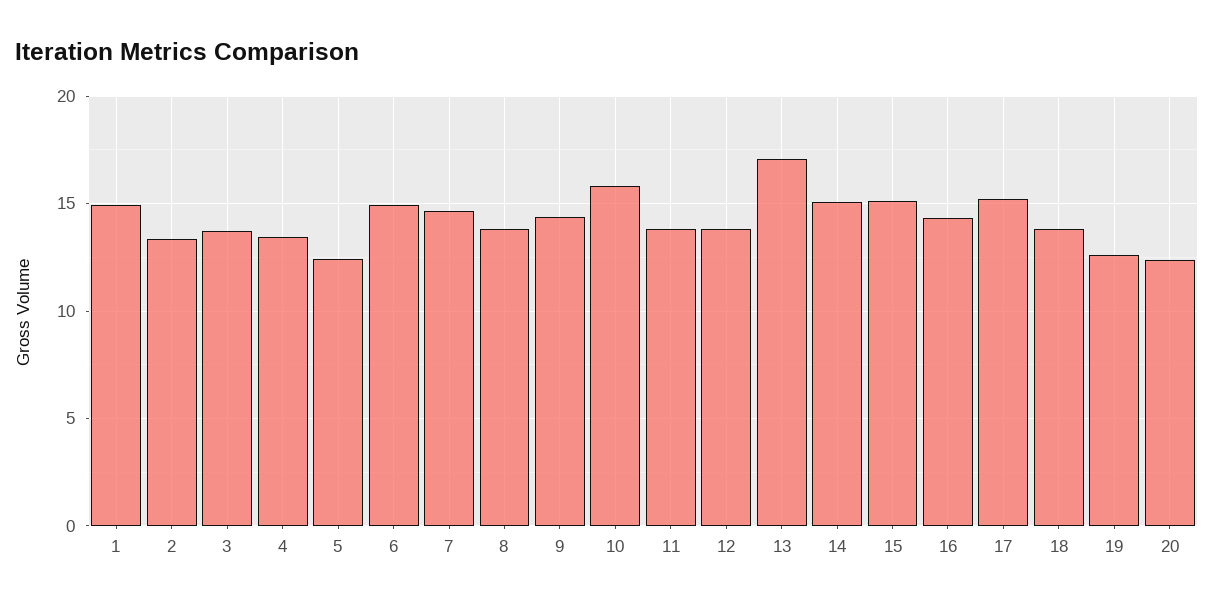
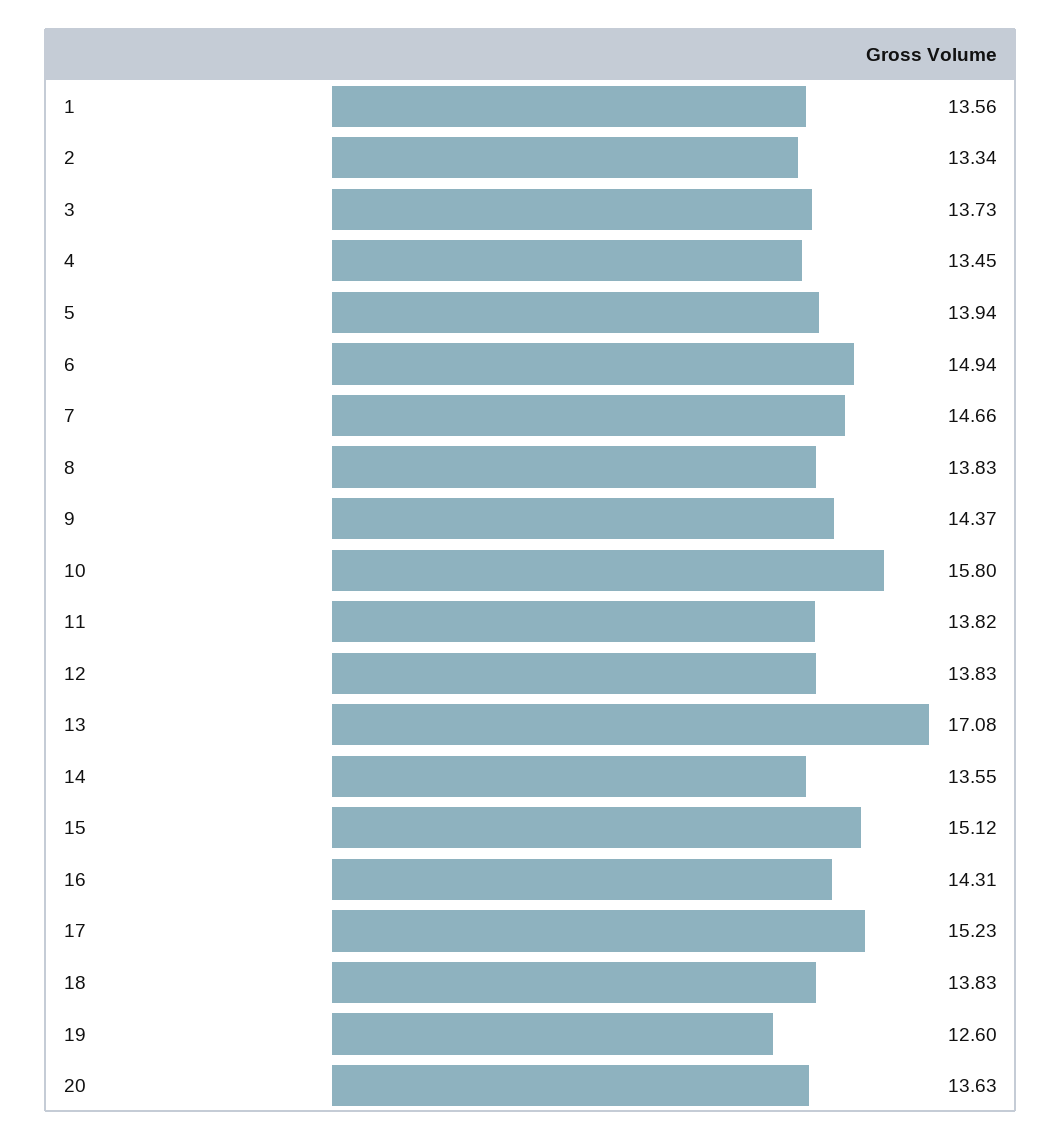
  {
-   "1": 15,
+   "1": 13.56,
    "2": 13.34,
    "3": 13.73,
    "4": 13.45,
-   "5": 12.5,
+   "5": 13.94,
    "6": 14.94,
    "7": 14.66,
    "8": 13.83,
    "9": 14.37,
    "10": 15.8,
    "11": 13.82,
    "12": 13.83,
    "13": 17.08,
-   "14": 15,
+   "14": 13.55,
    "15": 15.12,
    "16": 14.31,
    "17": 15.23,
    "18": 13.83,
    "19": 12.6,
-   "20": 12.5
+   "20": 13.63
  }

